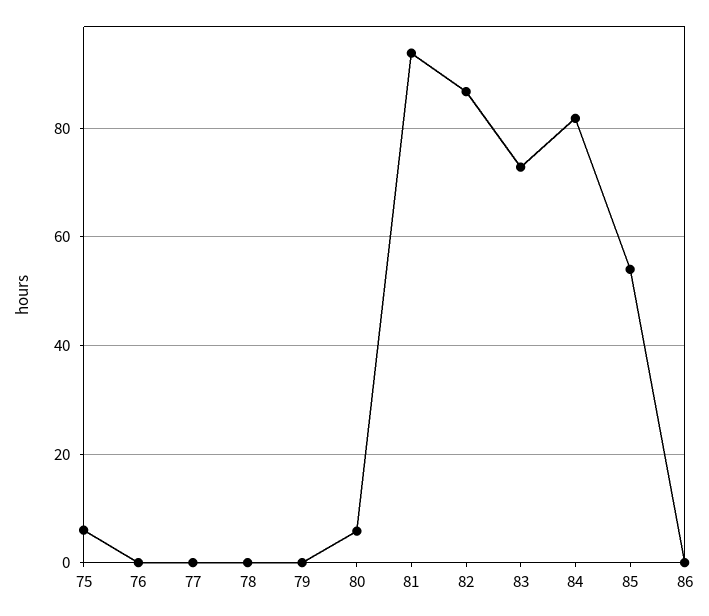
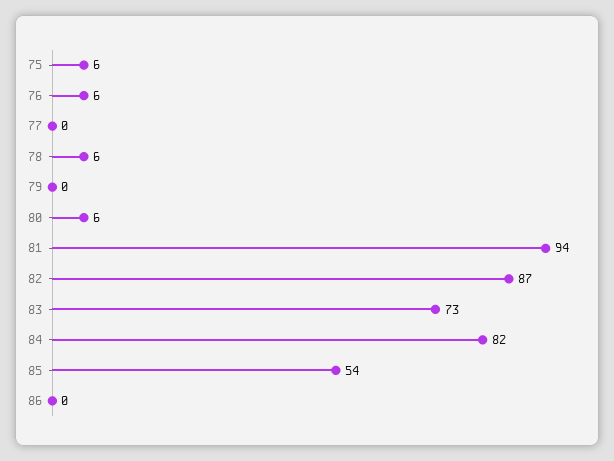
  {
    "75": 6,
-   "76": 0,
+   "76": 6,
    "77": 0,
-   "78": 0,
+   "78": 6,
    "79": 0,
    "80": 6,
    "81": 94,
    "82": 87,
    "83": 73,
    "84": 82,
    "85": 54,
    "86": 0
  }

